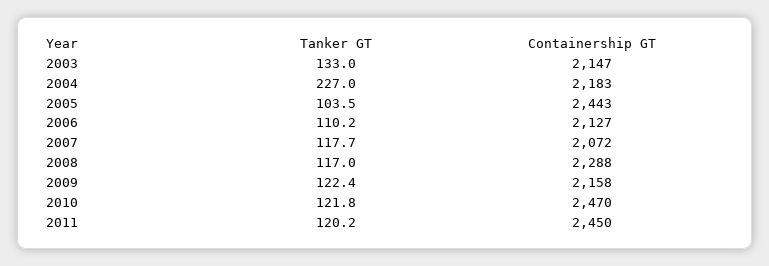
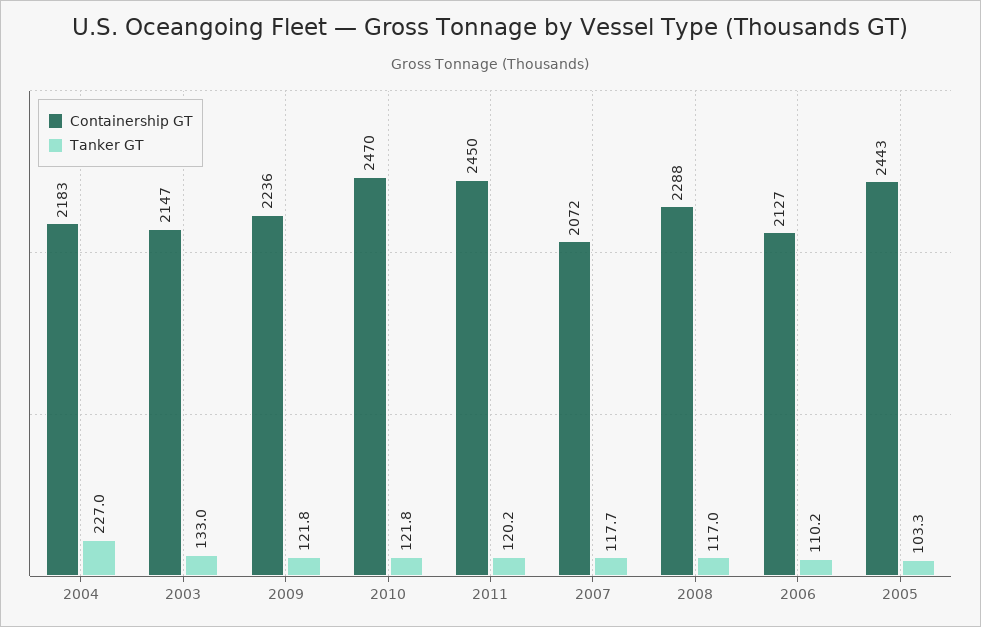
  {
    "Tanker GT": {
      "2003": 133,
      "2004": 227,
-     "2005": 103.5,
+     "2005": 103.3,
      "2006": 110.2,
      "2007": 117.7,
      "2008": 117,
-     "2009": 122.4,
+     "2009": 121.8,
      "2010": 121.8,
      "2011": 120.2
    },
    "Containership GT": {
      "2003": 2147,
      "2004": 2183,
      "2005": 2443,
      "2006": 2127,
      "2007": 2072,
      "2008": 2288,
-     "2009": 2158,
+     "2009": 2236,
      "2010": 2470,
      "2011": 2450
    }
  }

